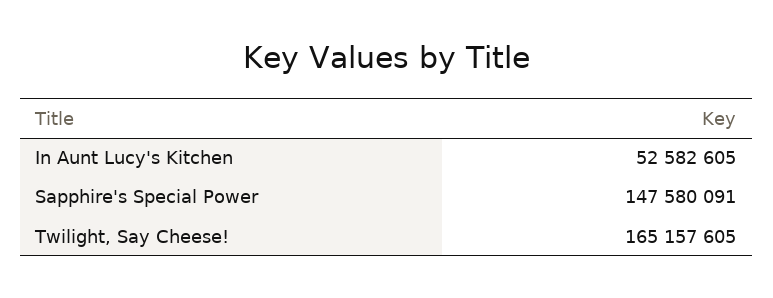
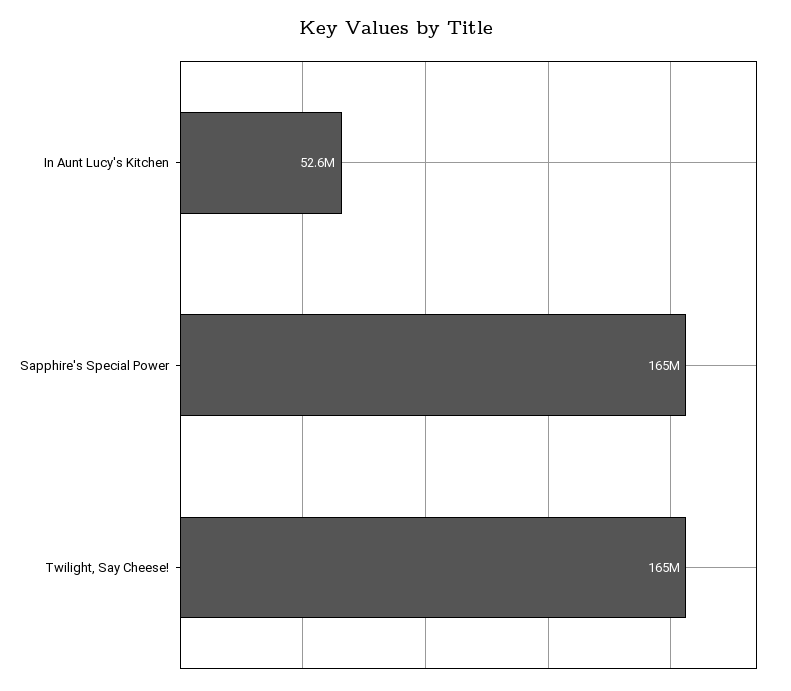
  {
    "In Aunt Lucy's Kitchen": 52582605,
-   "Sapphire's Special Power": 147580091,
+   "Sapphire's Special Power": 165000000,
    "Twilight, Say Cheese!": 165157605
  }

